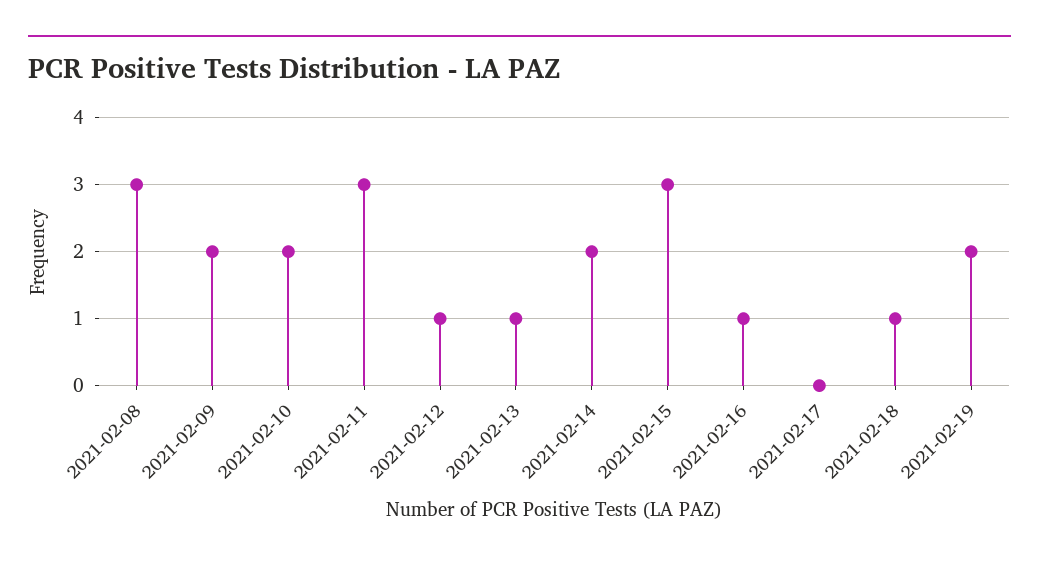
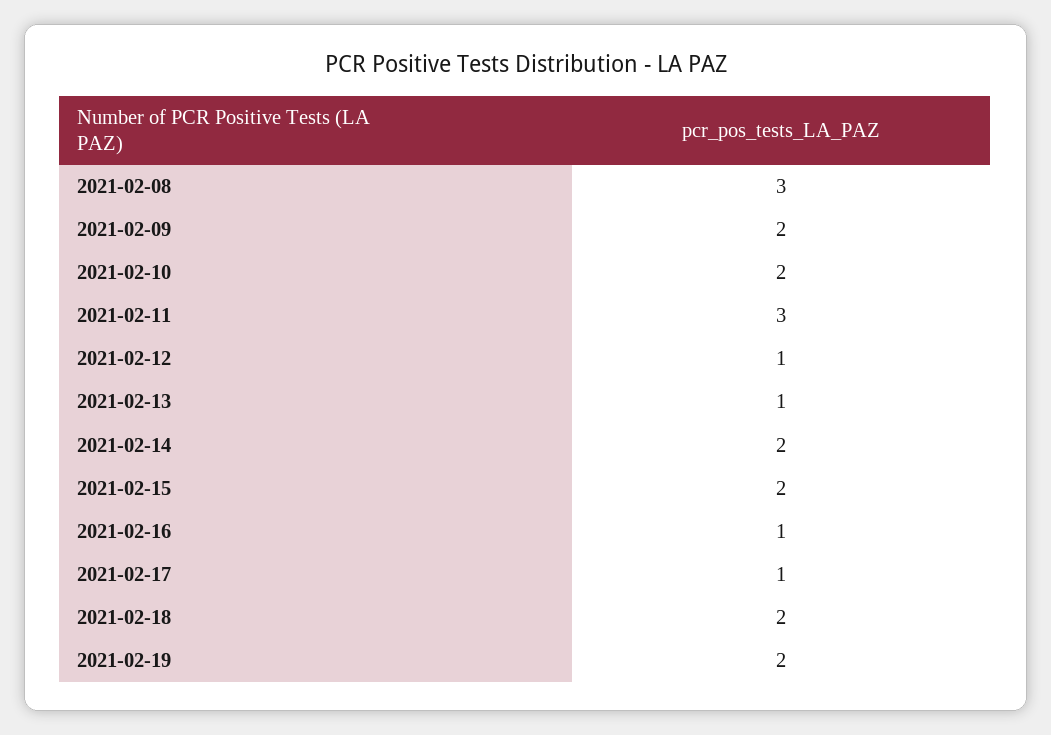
  {
    "2021-02-08": 3,
    "2021-02-09": 2,
    "2021-02-10": 2,
    "2021-02-11": 3,
    "2021-02-12": 1,
    "2021-02-13": 1,
    "2021-02-14": 2,
-   "2021-02-15": 3,
+   "2021-02-15": 2,
    "2021-02-16": 1,
-   "2021-02-17": 0,
+   "2021-02-17": 1,
-   "2021-02-18": 1,
+   "2021-02-18": 2,
    "2021-02-19": 2
  }

